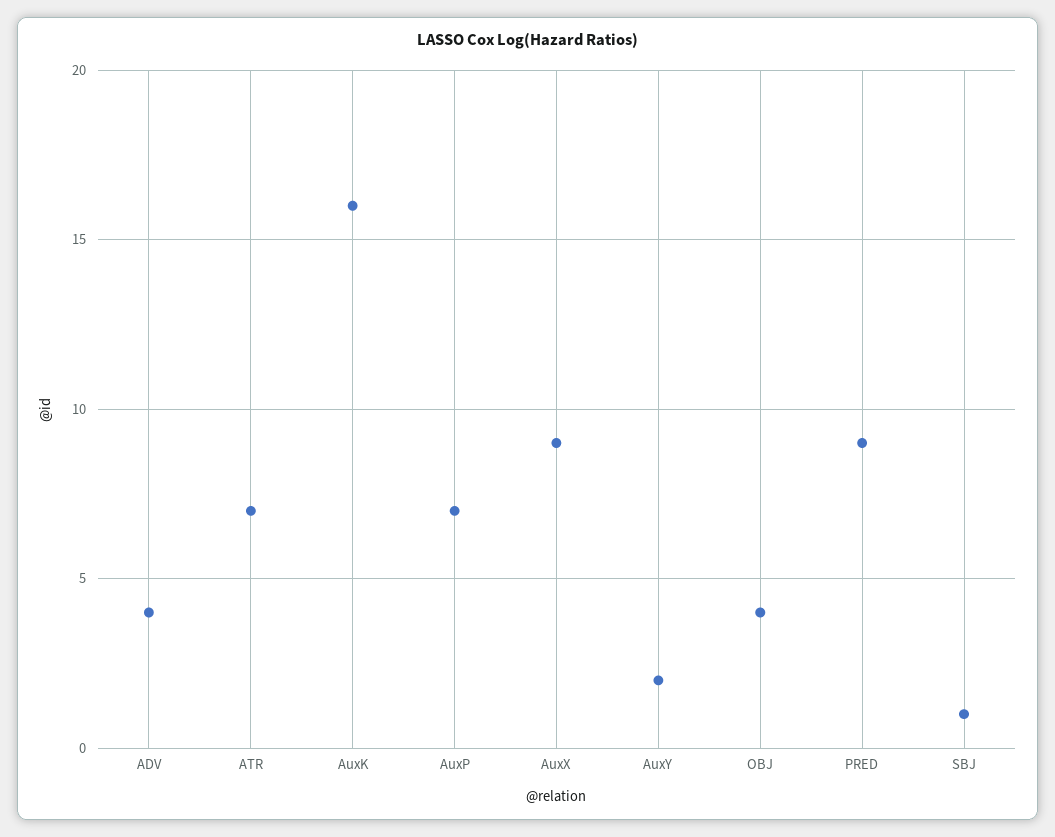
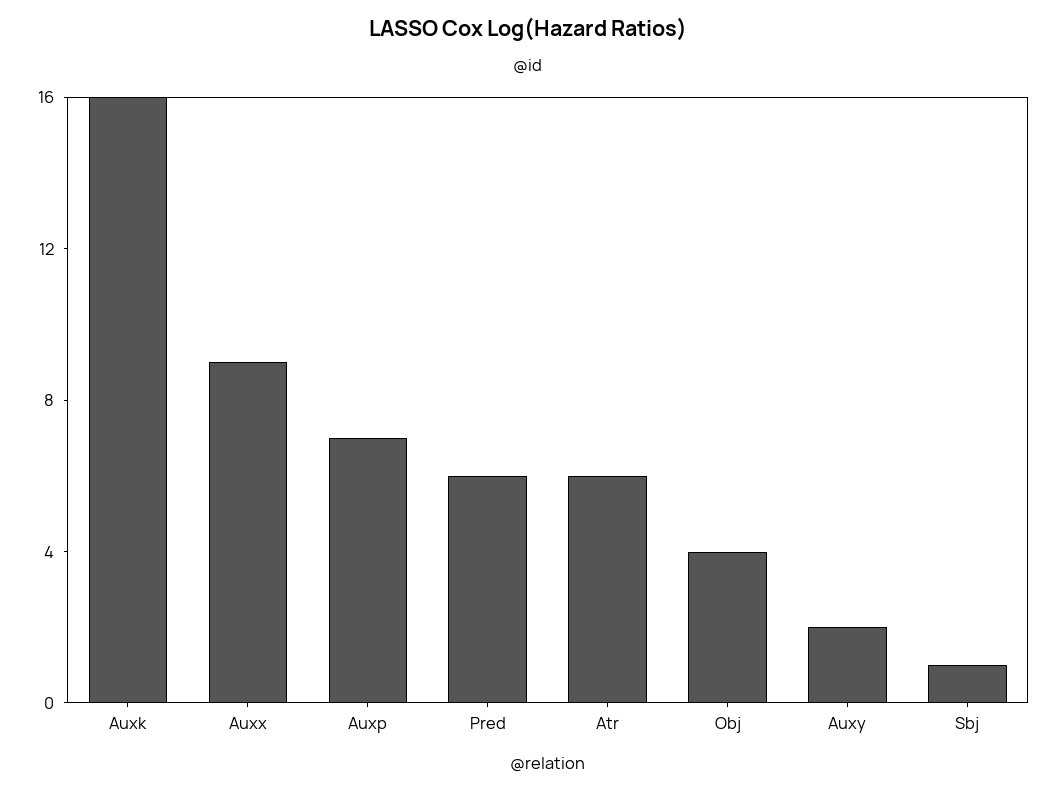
  {
-   "ADV": 4,
-   "ATR": 7,
+   "ATR": 6,
    "AuxK": 16,
    "AuxP": 7,
    "AuxX": 9,
    "AuxY": 2,
    "OBJ": 4,
-   "PRED": 9,
+   "PRED": 6,
    "SBJ": 1
  }

